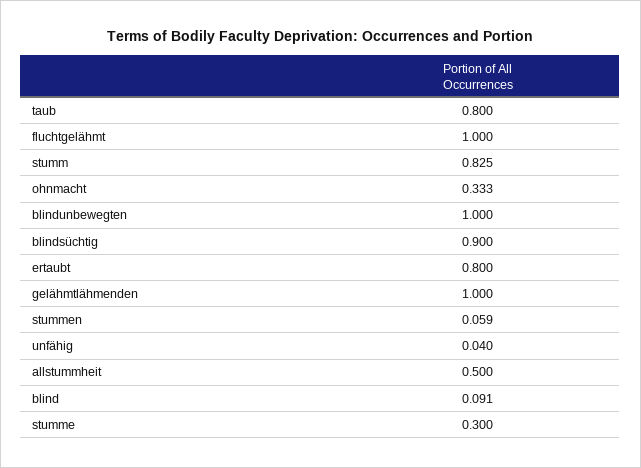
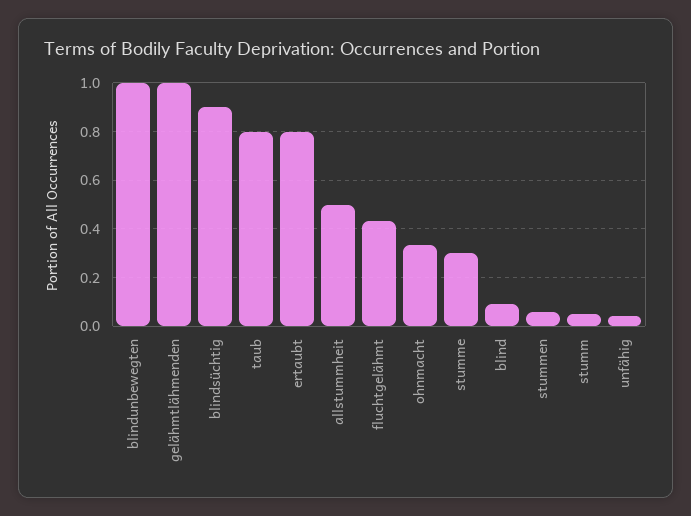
  {
    "taub": 0.8,
-   "fluchtgelähmt": 1,
+   "fluchtgelähmt": 0.425,
-   "stumm": 0.825,
+   "stumm": 0.05,
    "ohnmacht": 0.333,
    "blindunbewegten": 1,
    "blindsüchtig": 0.9,
    "ertaubt": 0.8,
    "gelähmtlähmenden": 1,
    "stummen": 0.059,
    "unfähig": 0.04,
    "allstummheit": 0.5,
    "blind": 0.091,
    "stumme": 0.3
  }

